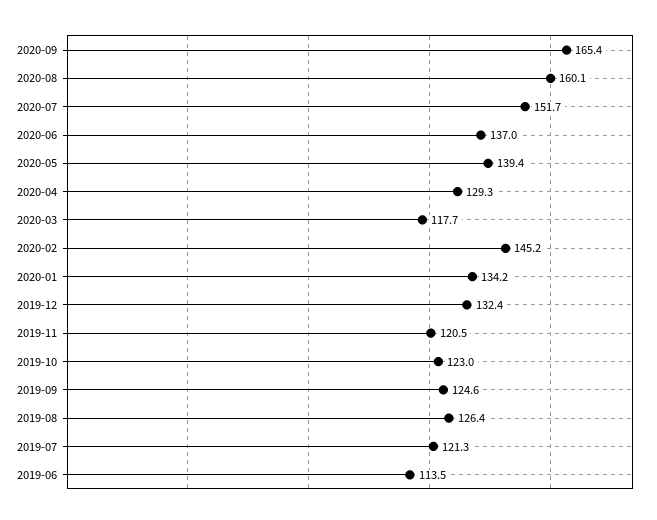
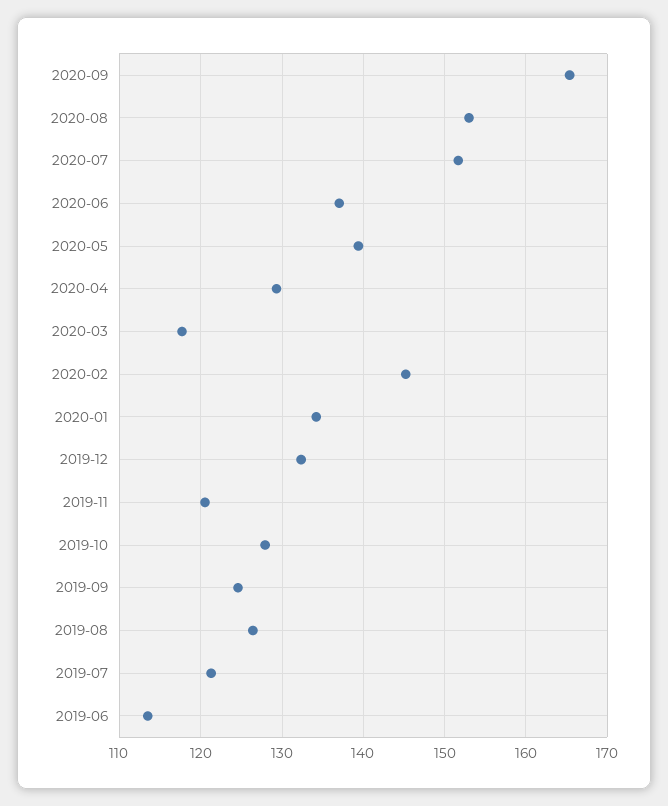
  {
    "2020-09": 165.4,
-   "2020-08": 160.1,
+   "2020-08": 153,
    "2020-07": 151.7,
    "2020-06": 137,
    "2020-05": 139.4,
    "2020-04": 129.3,
    "2020-03": 117.7,
    "2020-02": 145.2,
    "2020-01": 134.2,
    "2019-12": 132.4,
    "2019-11": 120.5,
-   "2019-10": 123,
+   "2019-10": 128,
    "2019-09": 124.6,
    "2019-08": 126.4,
    "2019-07": 121.3,
    "2019-06": 113.5
  }

